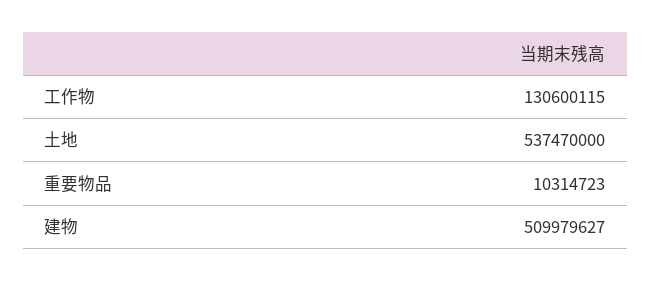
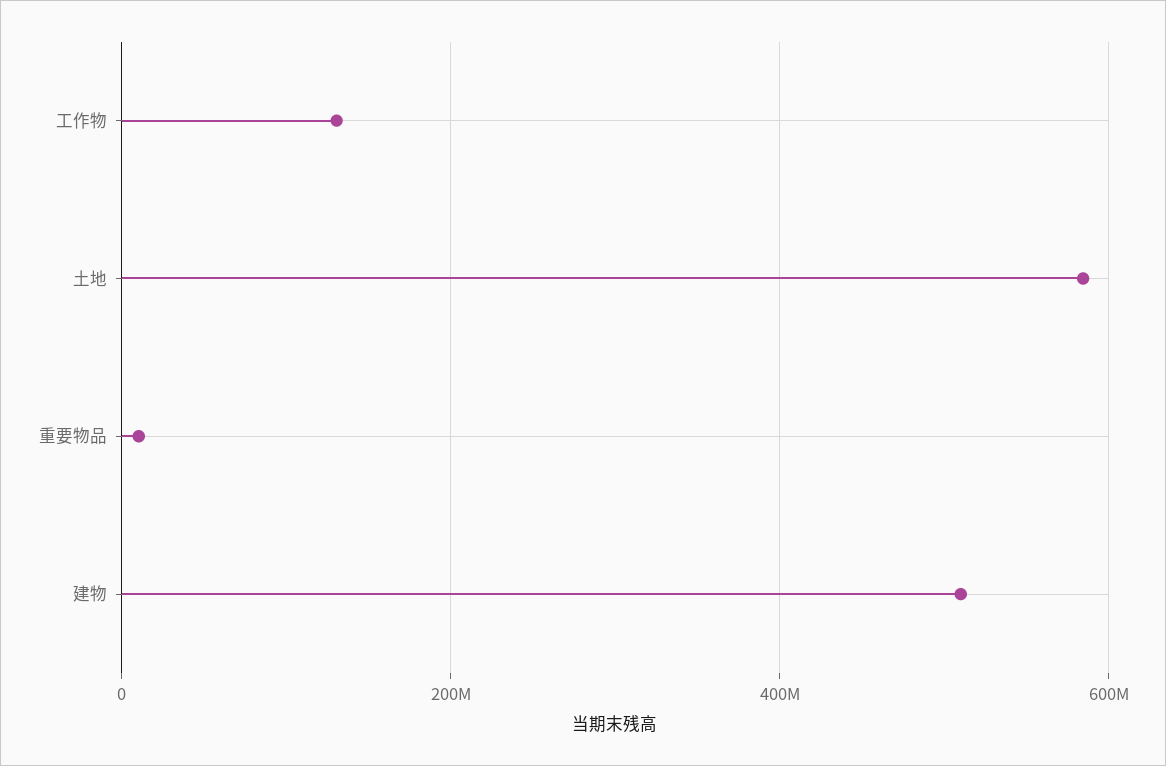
  {
    "工作物": 130600115,
-   "土地": 537470000,
+   "土地": 580000000,
    "重要物品": 10314723,
    "建物": 509979627
  }

